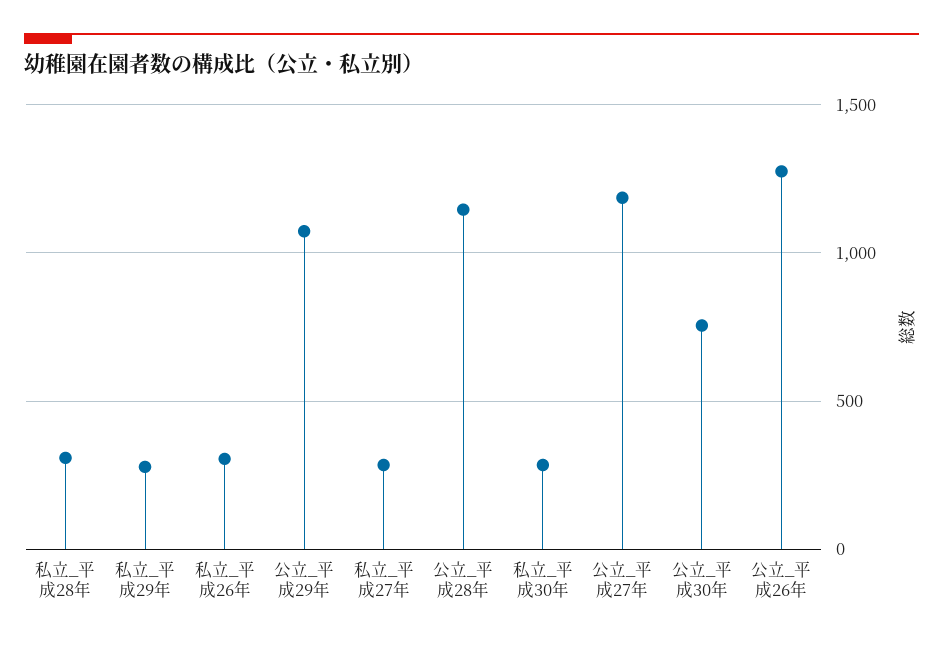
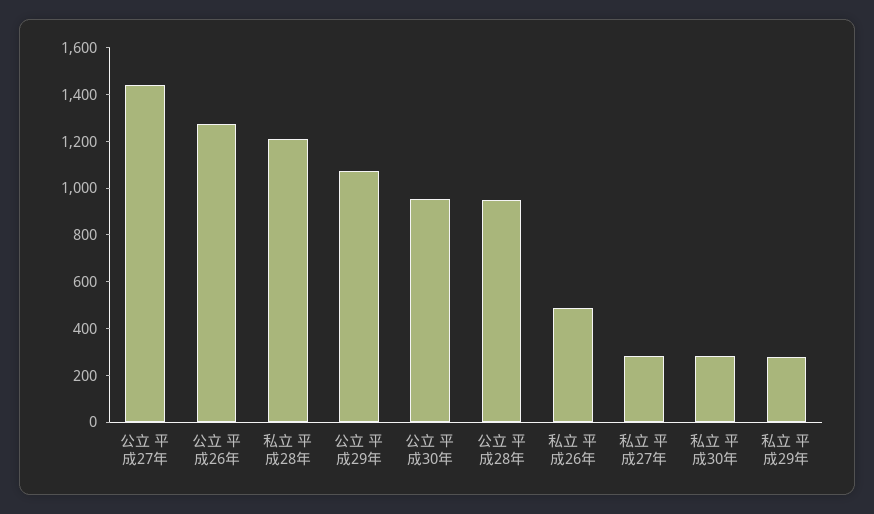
  {
-   "私立_平成28年": 300,
+   "私立_平成28年": 1200,
    "私立_平成29年": 300,
-   "私立_平成26年": 300,
+   "私立_平成26年": 500,
    "公立_平成29年": 1050,
    "私立_平成27年": 300,
-   "公立_平成28年": 1150,
+   "公立_平成28年": 950,
    "私立_平成30年": 300,
-   "公立_平成27年": 1200,
+   "公立_平成27年": 1450,
-   "公立_平成30年": 750,
+   "公立_平成30年": 950,
    "公立_平成26年": 1300
  }

